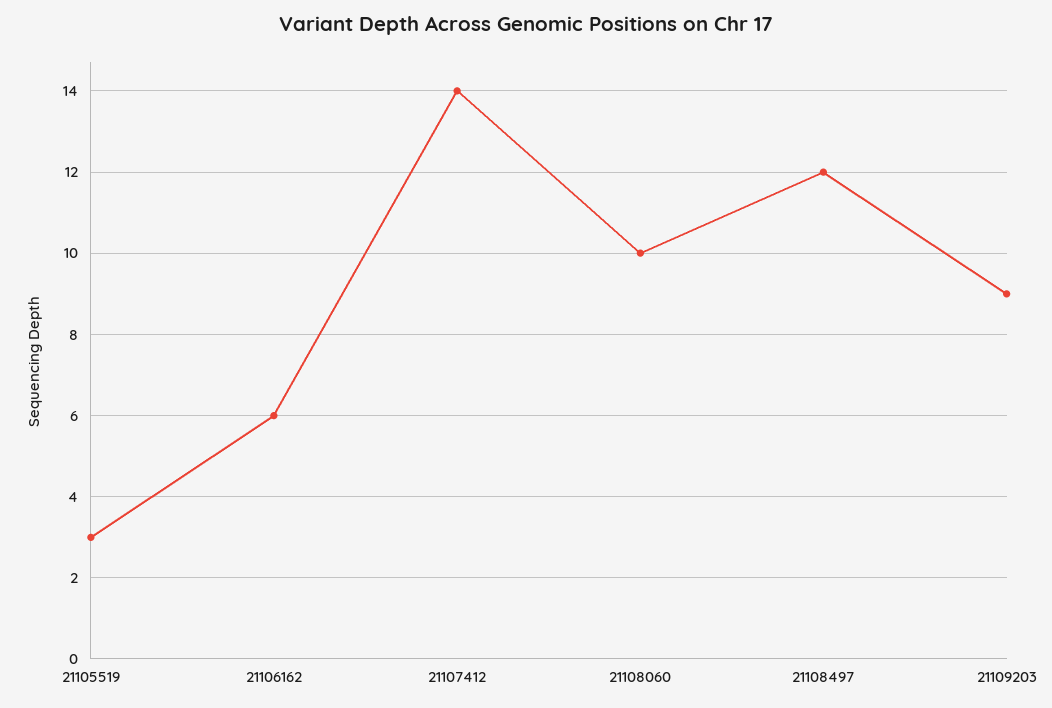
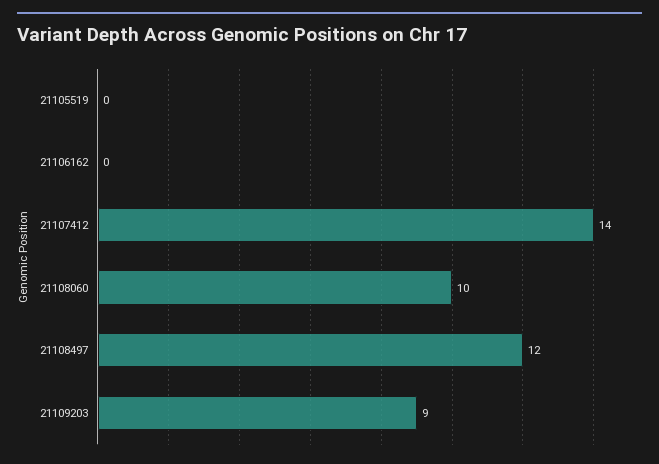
  {
-   "21105519": 3,
+   "21105519": 0,
-   "21106162": 6,
+   "21106162": 0,
    "21107412": 14,
    "21108060": 10,
    "21108497": 12,
    "21109203": 9
  }

